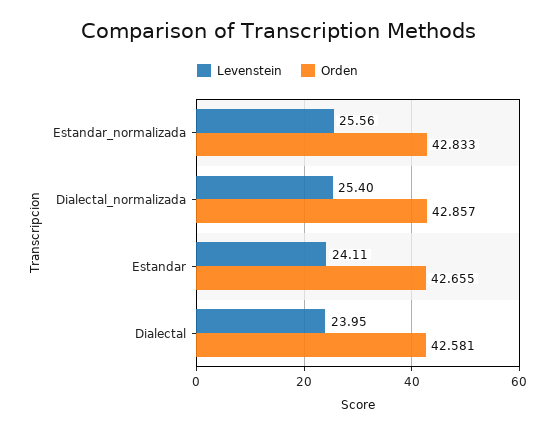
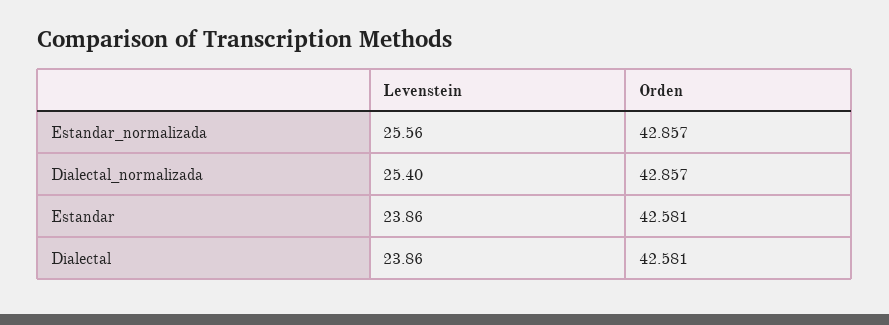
  {
    "Levenstein": {
      "Estandar_normalizada": 25.56,
      "Dialectal_normalizada": 25.4,
-     "Estandar": 24.11,
+     "Estandar": 23.86,
-     "Dialectal": 23.95
+     "Dialectal": 23.86
    },
    "Orden": {
-     "Estandar_normalizada": 42.833,
+     "Estandar_normalizada": 42.857,
      "Dialectal_normalizada": 42.857,
-     "Estandar": 42.655,
+     "Estandar": 42.581,
      "Dialectal": 42.581
    }
  }

